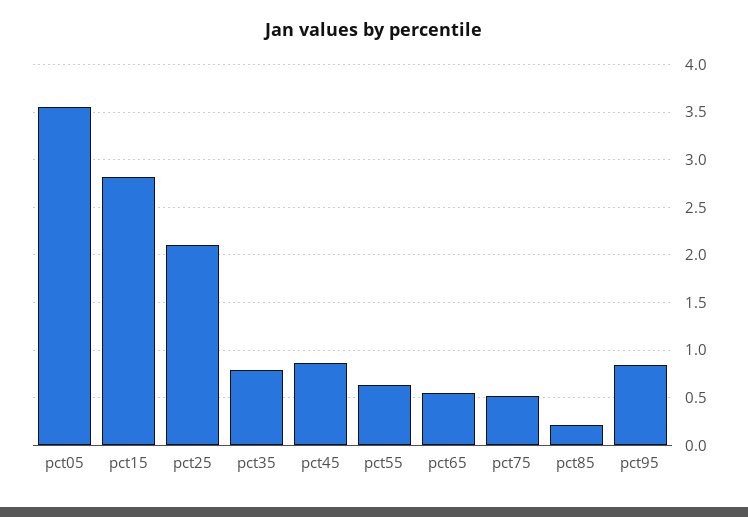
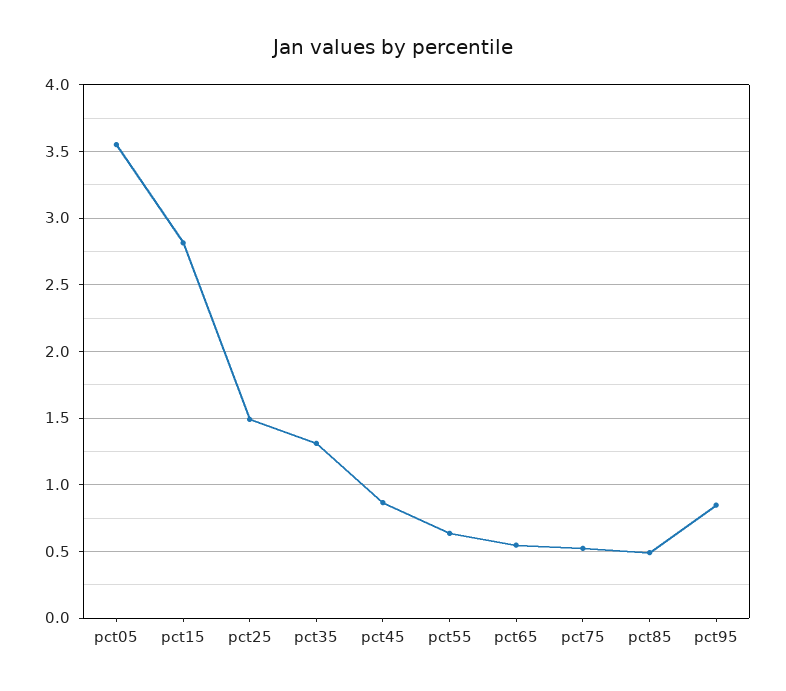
  {
    "pct05": 3.55,
    "pct15": 2.8,
-   "pct25": 2.1,
+   "pct25": 1.5,
-   "pct35": 0.8,
+   "pct35": 1.3,
    "pct45": 0.85,
    "pct55": 0.65,
    "pct65": 0.55,
    "pct75": 0.5,
-   "pct85": 0.2,
+   "pct85": 0.5,
    "pct95": 0.85
  }

